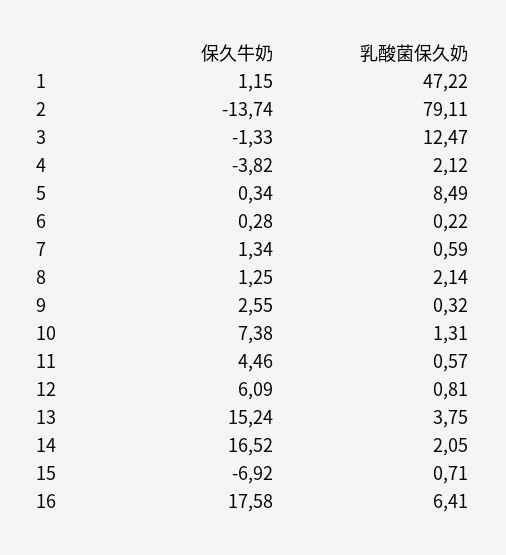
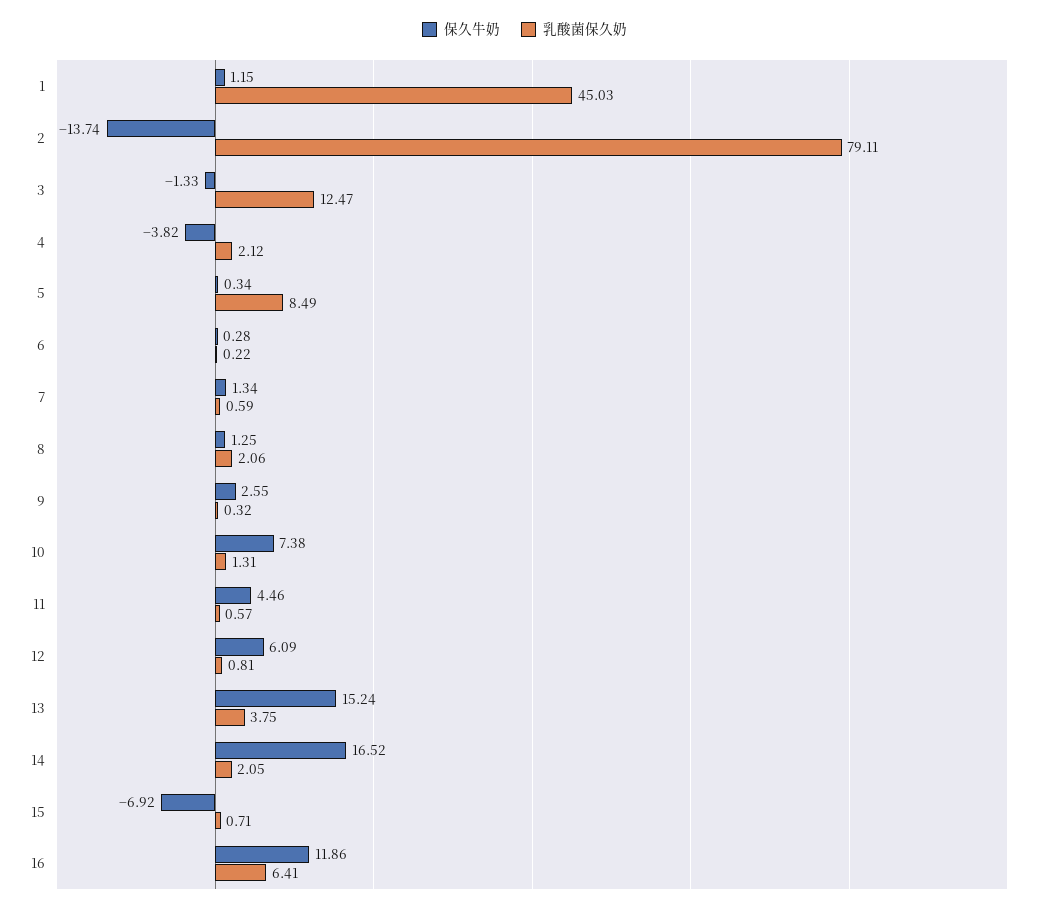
  {
    "保久牛奶": {
      "1": 1.15,
      "2": -13.74,
      "3": -1.33,
      "4": -3.82,
      "5": 0.34,
      "6": 0.28,
      "7": 1.34,
      "8": 1.25,
      "9": 2.55,
      "10": 7.38,
      "11": 4.46,
      "12": 6.09,
      "13": 15.24,
      "14": 16.52,
      "15": -6.92,
-     "16": 17.58
+     "16": 11.86
    },
    "乳酸菌保久奶": {
-     "1": 47.22,
+     "1": 45.03,
      "2": 79.11,
      "3": 12.47,
      "4": 2.12,
      "5": 8.49,
      "6": 0.22,
      "7": 0.59,
-     "8": 2.14,
+     "8": 2.06,
      "9": 0.32,
      "10": 1.31,
      "11": 0.57,
      "12": 0.81,
      "13": 3.75,
      "14": 2.05,
      "15": 0.71,
      "16": 6.41
    }
  }

